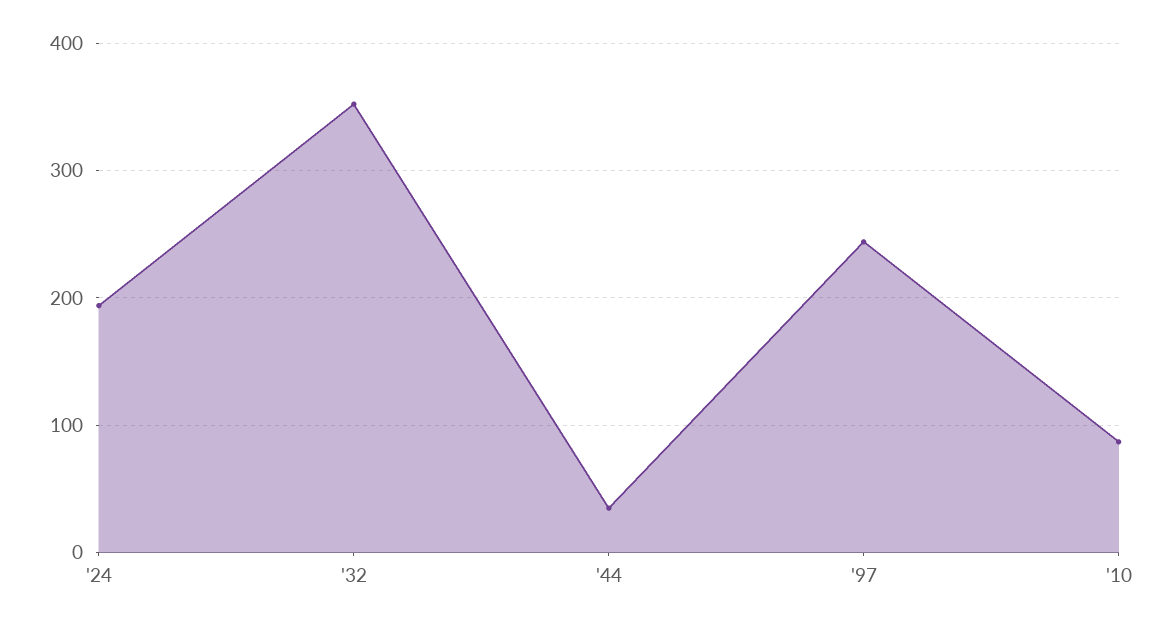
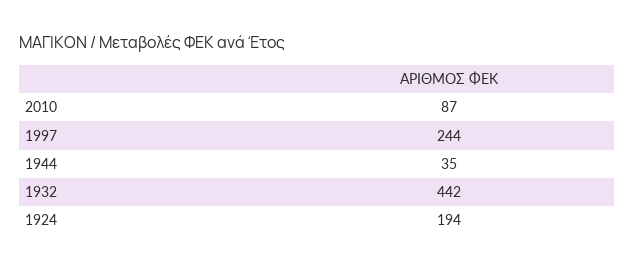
  {
    "'24": 194,
-   "'32": 350,
+   "'32": 442,
    "'44": 35,
    "'97": 244,
    "'10": 87
  }

